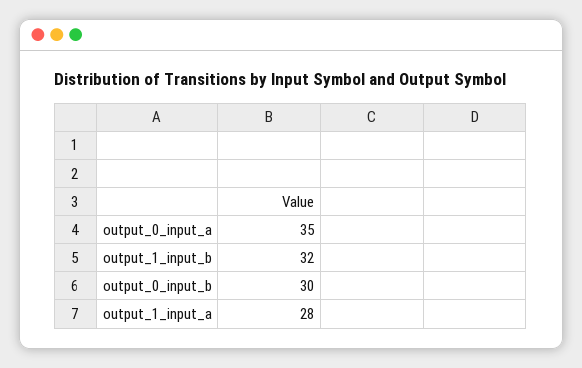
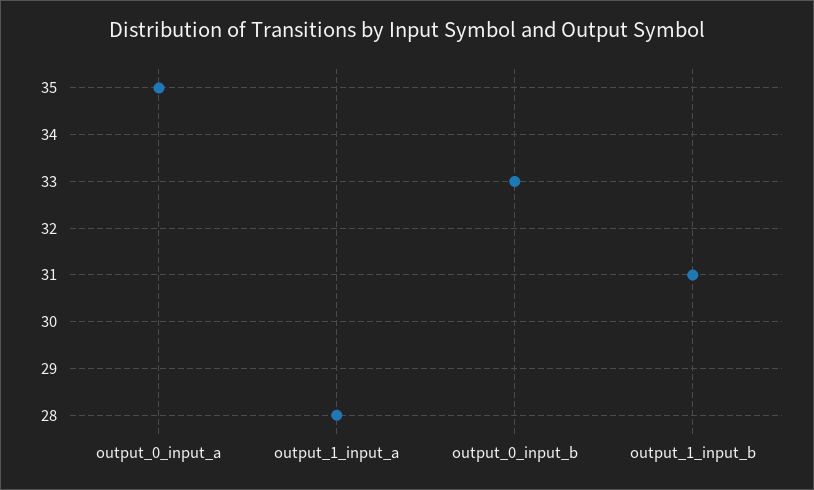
  {
    "output_0_input_a": 35,
-   "output_1_input_b": 32,
+   "output_1_input_b": 31,
-   "output_0_input_b": 30,
+   "output_0_input_b": 33,
    "output_1_input_a": 28
  }

